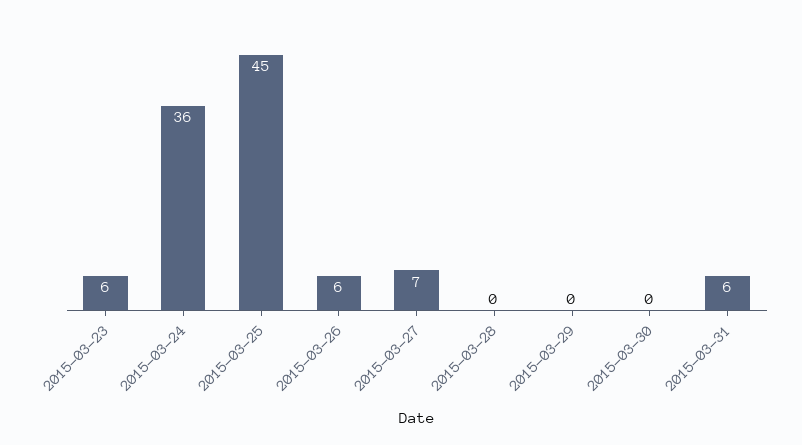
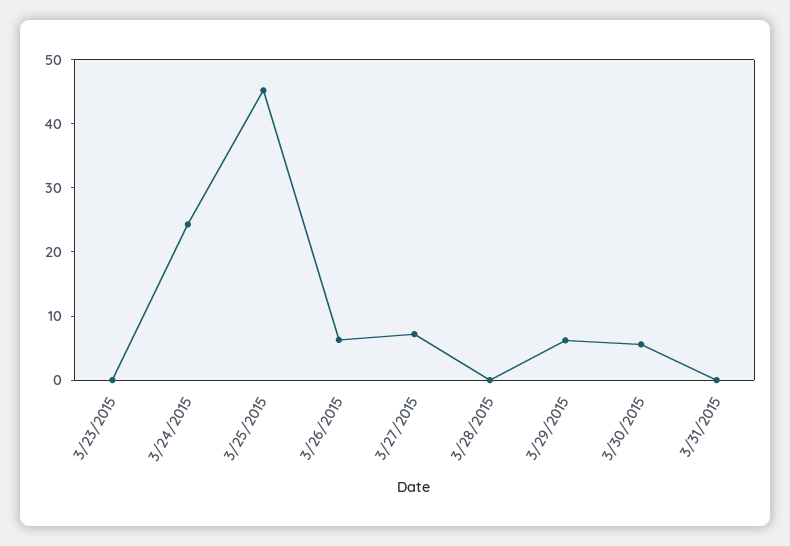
  {
-   "2015-03-23": 6,
+   "2015-03-23": 0,
-   "2015-03-24": 36,
+   "2015-03-24": 24,
    "2015-03-25": 45,
    "2015-03-26": 6,
    "2015-03-27": 7,
    "2015-03-28": 0,
-   "2015-03-29": 0,
+   "2015-03-29": 6,
-   "2015-03-30": 0,
+   "2015-03-30": 6,
-   "2015-03-31": 6
+   "2015-03-31": 0
  }

